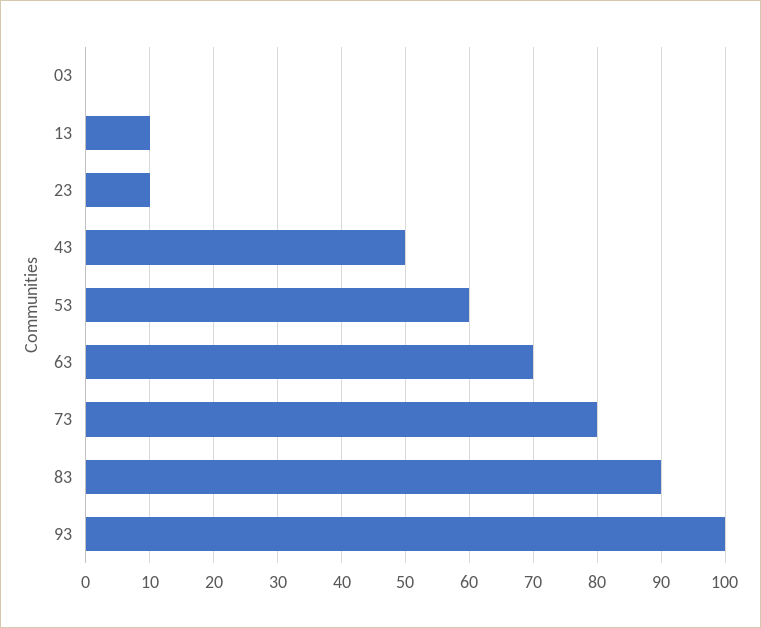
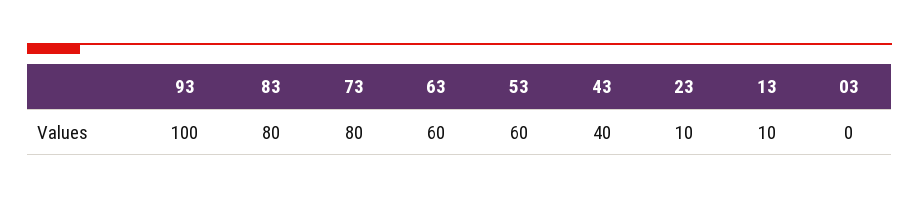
  {
    "03": 0,
    "13": 10,
    "23": 10,
-   "43": 50,
+   "43": 40,
    "53": 60,
-   "63": 70,
+   "63": 60,
    "73": 80,
-   "83": 90,
+   "83": 80,
    "93": 100
  }

